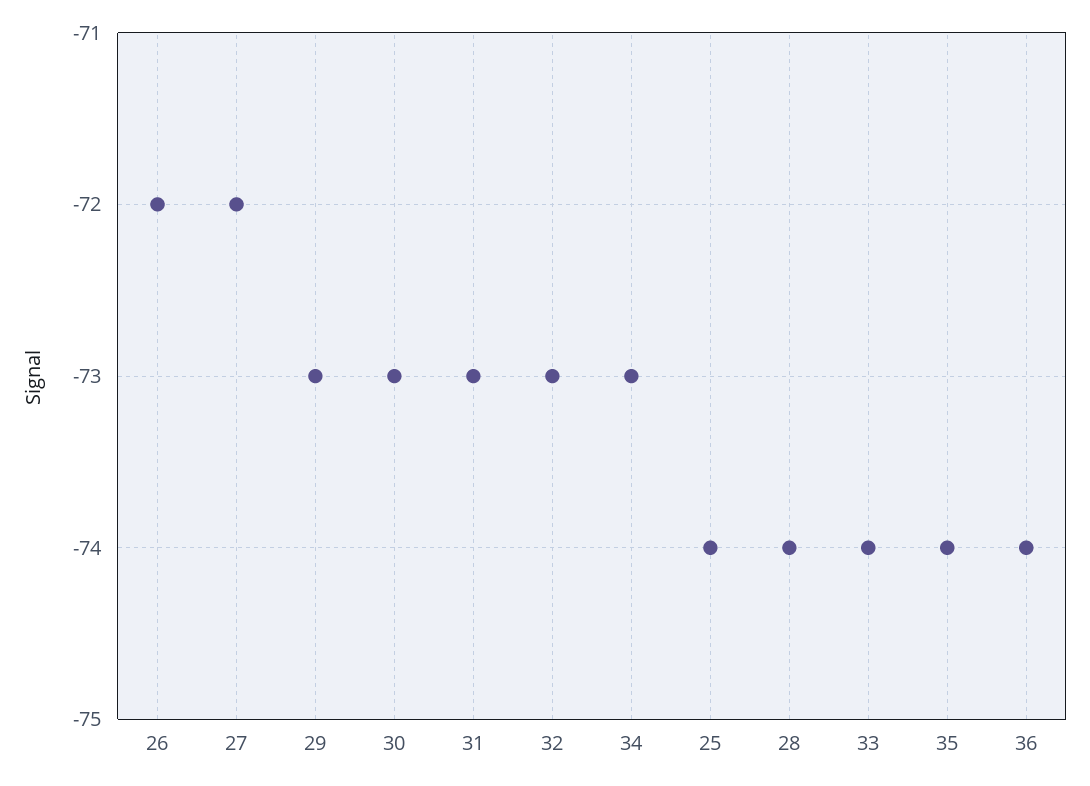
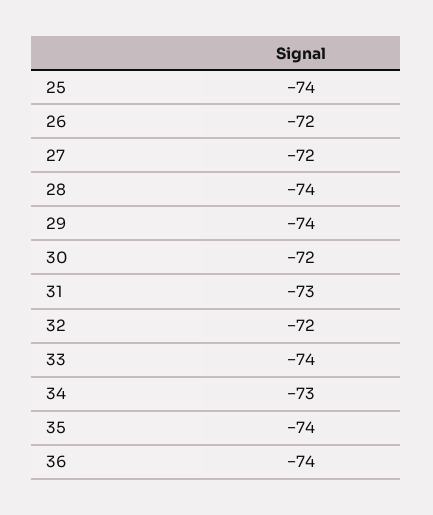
  {
    "26": -72,
    "27": -72,
-   "29": -73,
+   "29": -74,
-   "30": -73,
+   "30": -72,
    "31": -73,
-   "32": -73,
+   "32": -72,
    "34": -73,
    "25": -74,
    "28": -74,
    "33": -74,
    "35": -74,
    "36": -74
  }

